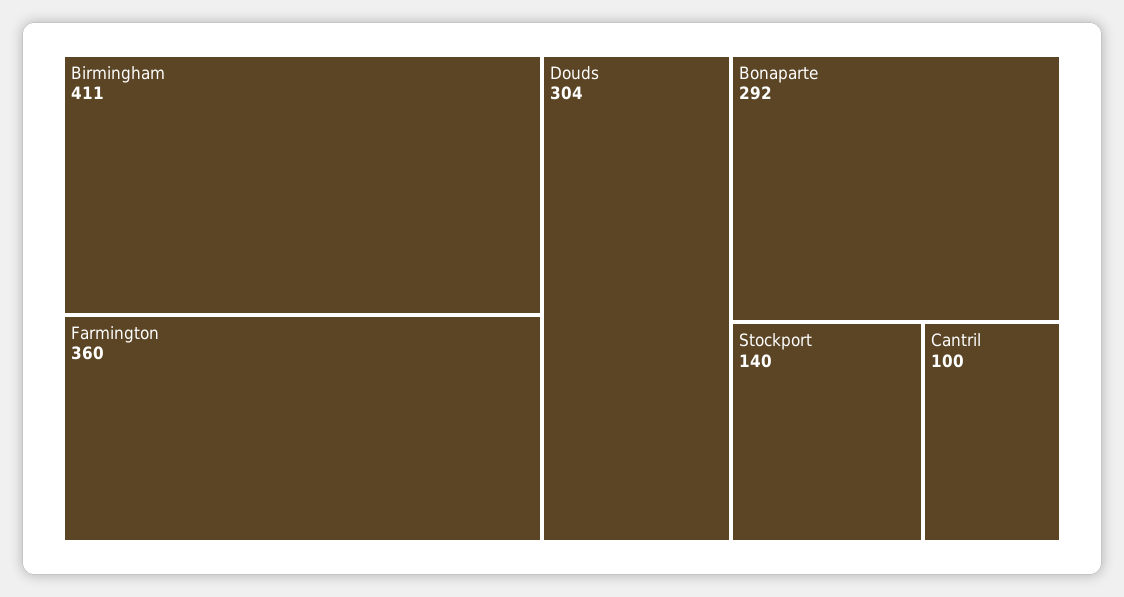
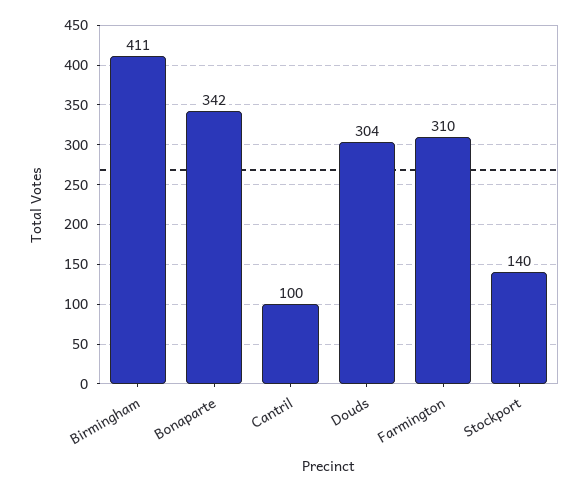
  {
    "Birmingham": 411,
-   "Farmington": 360,
+   "Farmington": 310,
    "Douds": 304,
-   "Bonaparte": 292,
+   "Bonaparte": 342,
    "Stockport": 140,
    "Cantril": 100
  }

